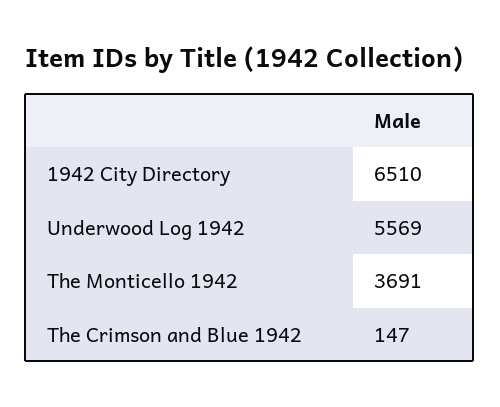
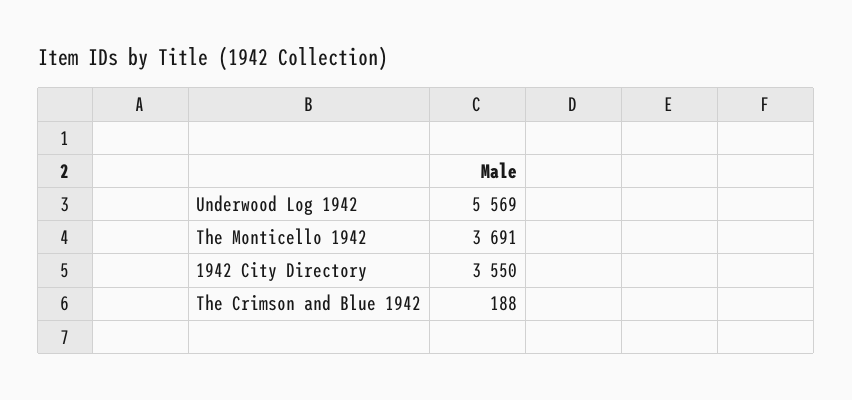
  {
-   "1942 City Directory": 6510,
+   "1942 City Directory": 3550,
    "Underwood Log 1942": 5569,
    "The Monticello 1942": 3691,
-   "The Crimson and Blue 1942": 147
+   "The Crimson and Blue 1942": 188
  }

